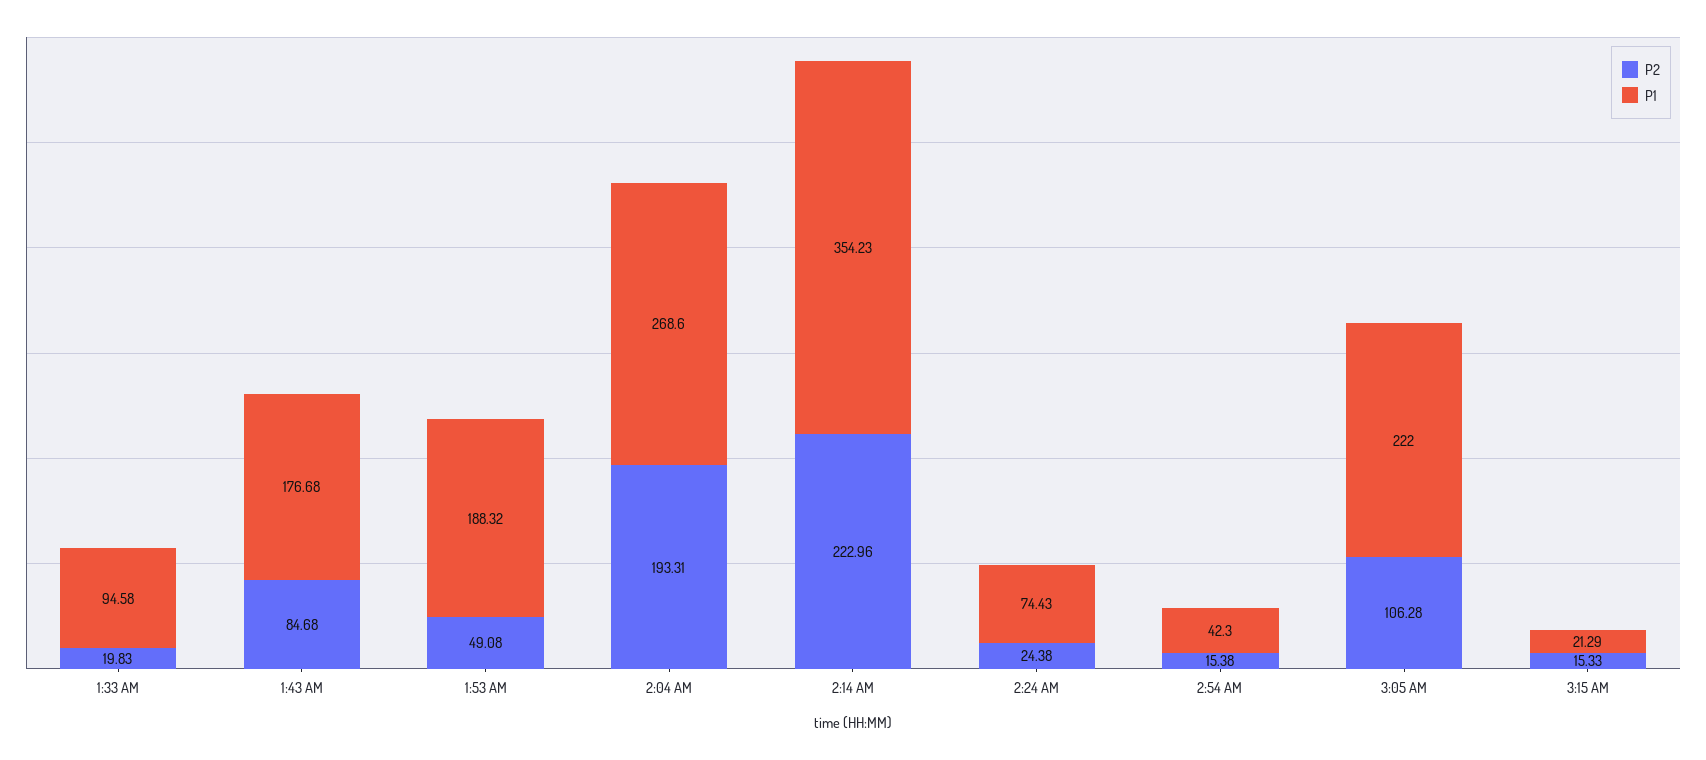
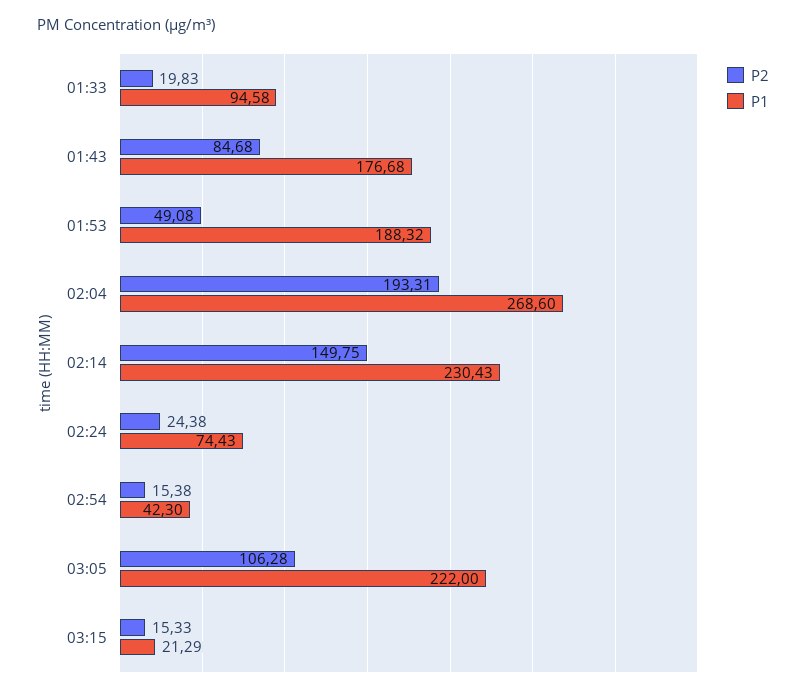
  {
    "P2": {
      "1:33 AM": 19.83,
      "1:43 AM": 84.68,
      "1:53 AM": 49.08,
      "2:04 AM": 193.31,
-     "2:14 AM": 222.96,
+     "2:14 AM": 149.75,
      "2:24 AM": 24.38,
      "2:54 AM": 15.38,
      "3:05 AM": 106.28,
      "3:15 AM": 15.33
    },
    "P1": {
      "1:33 AM": 94.58,
      "1:43 AM": 176.68,
      "1:53 AM": 188.32,
      "2:04 AM": 268.6,
-     "2:14 AM": 354.23,
+     "2:14 AM": 230.43,
      "2:24 AM": 74.43,
      "2:54 AM": 42.3,
      "3:05 AM": 222,
      "3:15 AM": 21.29
    }
  }

